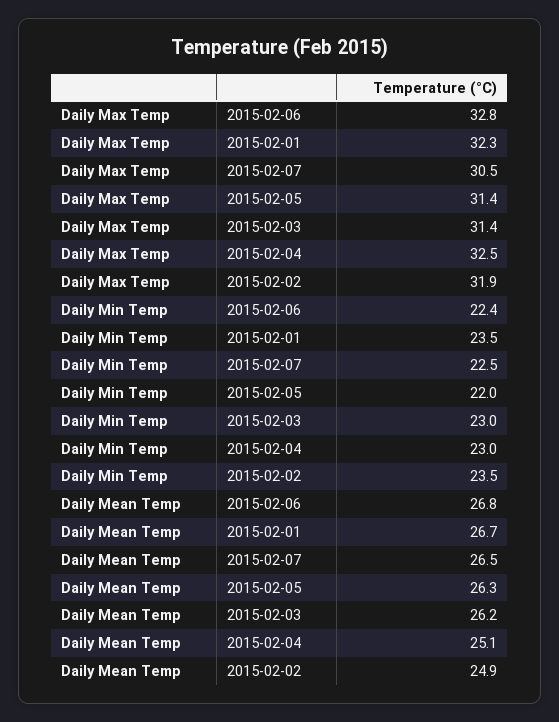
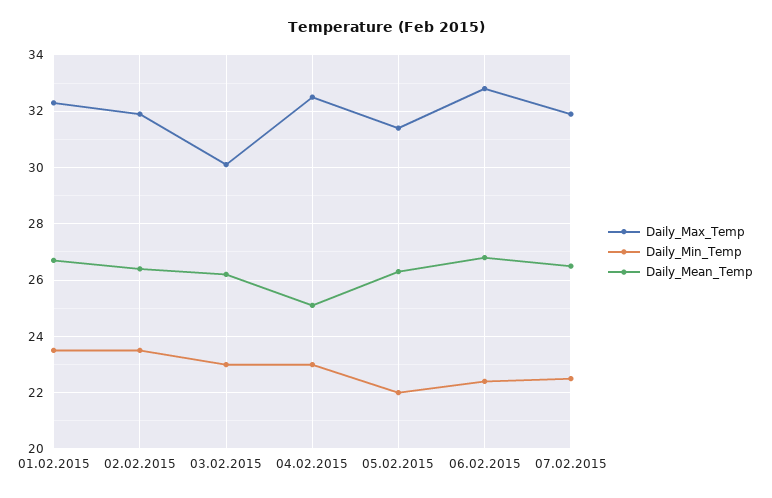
  {
    "Daily Max Temp": {
      "2015-02-06": 32.8,
      "2015-02-01": 32.3,
-     "2015-02-07": 30.5,
+     "2015-02-07": 32,
      "2015-02-05": 31.4,
-     "2015-02-03": 31.4,
+     "2015-02-03": 30,
      "2015-02-04": 32.5,
      "2015-02-02": 31.9
    },
    "Daily Min Temp": {
      "2015-02-06": 22.4,
      "2015-02-01": 23.5,
      "2015-02-07": 22.5,
      "2015-02-05": 22,
      "2015-02-03": 23,
      "2015-02-04": 23,
      "2015-02-02": 23.5
    },
    "Daily Mean Temp": {
      "2015-02-06": 26.8,
      "2015-02-01": 26.7,
      "2015-02-07": 26.5,
      "2015-02-05": 26.3,
      "2015-02-03": 26.2,
      "2015-02-04": 25.1,
-     "2015-02-02": 24.9
+     "2015-02-02": 26.5
    }
  }

